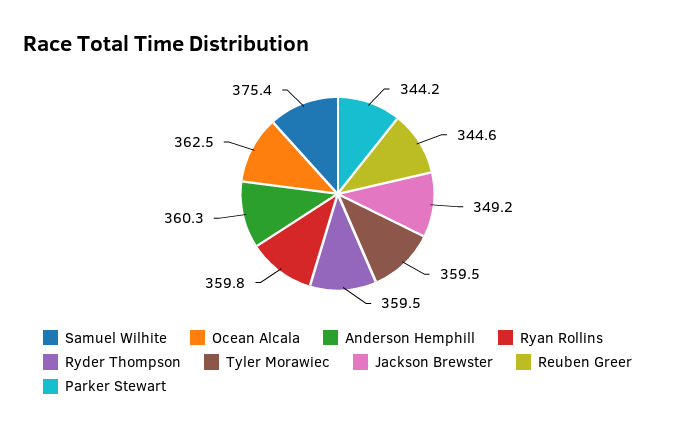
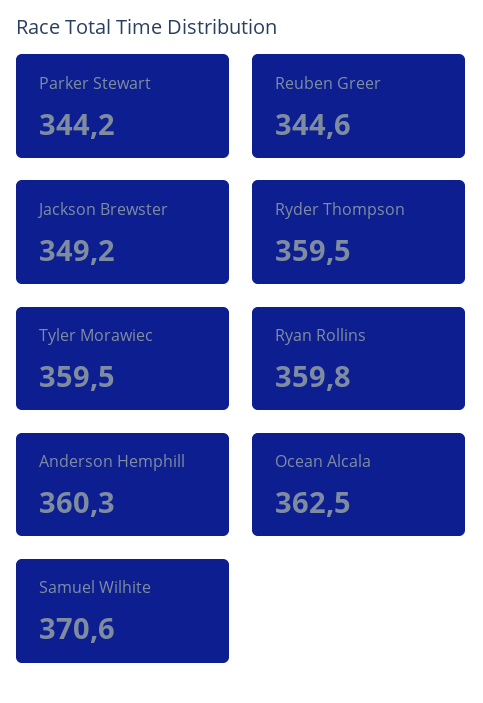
  {
-   "Samuel Wilhite": 375.4,
+   "Samuel Wilhite": 370.6,
    "Ocean Alcala": 362.5,
    "Anderson Hemphill": 360.3,
    "Ryan Rollins": 359.8,
    "Ryder Thompson": 359.5,
    "Tyler Morawiec": 359.5,
    "Jackson Brewster": 349.2,
    "Reuben Greer": 344.6,
    "Parker Stewart": 344.2
  }

